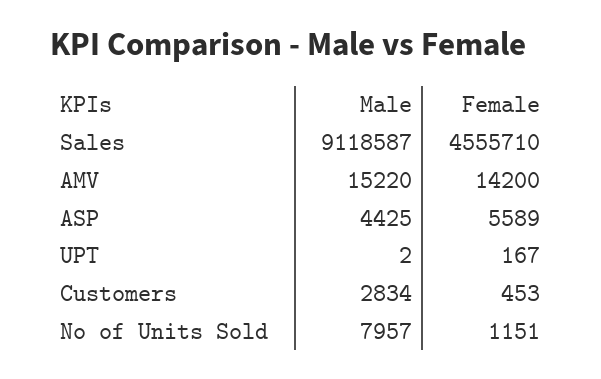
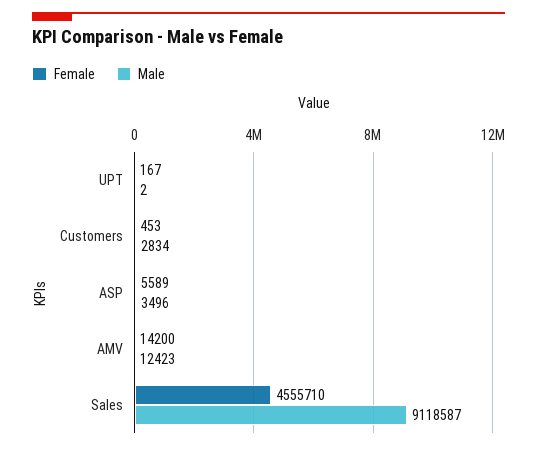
  {
    "Male": {
      "Sales": 9118587,
-     "AMV": 15220,
+     "AMV": 12423,
-     "ASP": 4425,
+     "ASP": 3496,
      "UPT": 2,
-     "Customers": 2834,
+     "Customers": 2834
-     "No of Units Sold": 7957
    },
    "Female": {
      "Sales": 4555710,
      "AMV": 14200,
      "ASP": 5589,
      "UPT": 167,
-     "Customers": 453,
+     "Customers": 453
-     "No of Units Sold": 1151
    }
  }

